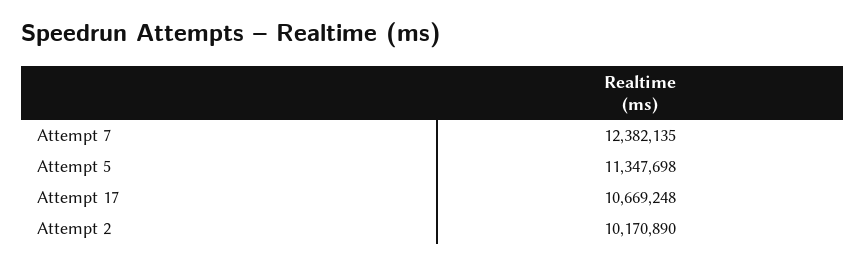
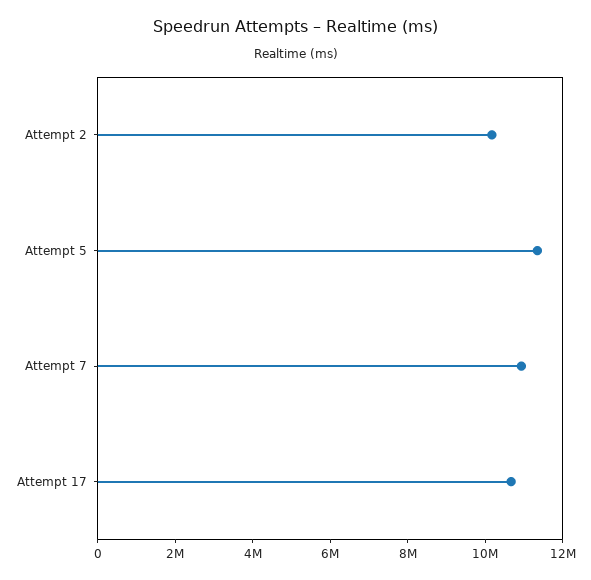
  {
-   "Attempt 7": 12382135,
+   "Attempt 7": 11000000,
    "Attempt 5": 11347698,
    "Attempt 17": 10669248,
    "Attempt 2": 10170890
  }

